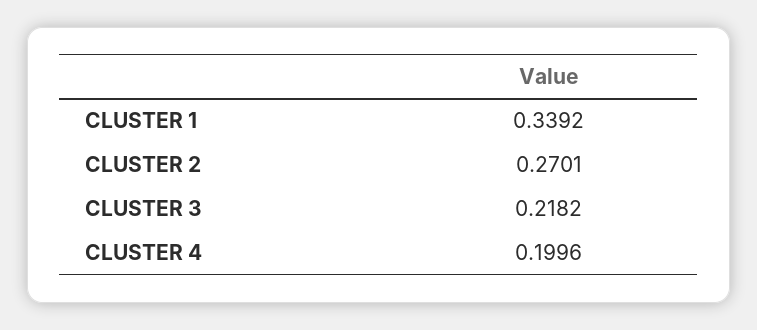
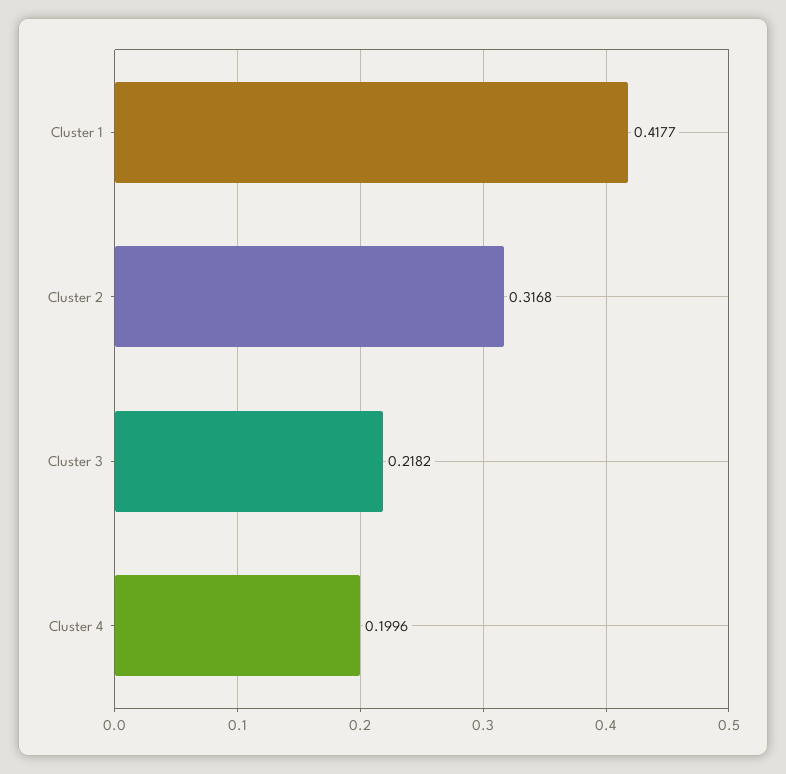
  {
-   "CLUSTER 1": 0.3392,
+   "CLUSTER 1": 0.4177,
-   "CLUSTER 2": 0.2701,
+   "CLUSTER 2": 0.3168,
    "CLUSTER 3": 0.2182,
    "CLUSTER 4": 0.1996
  }

